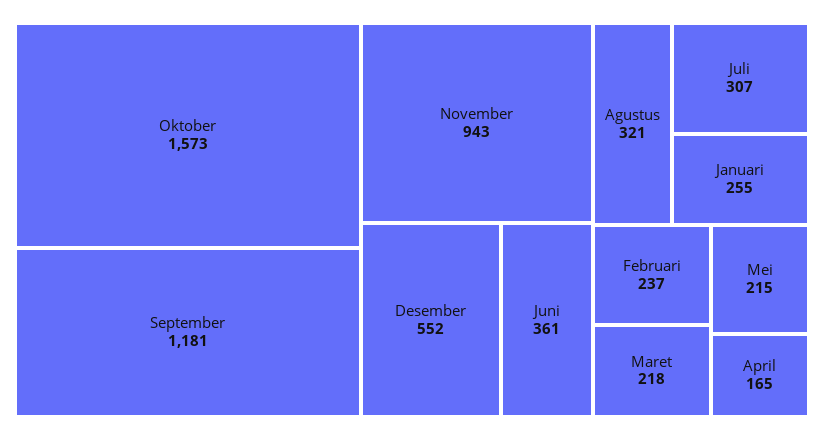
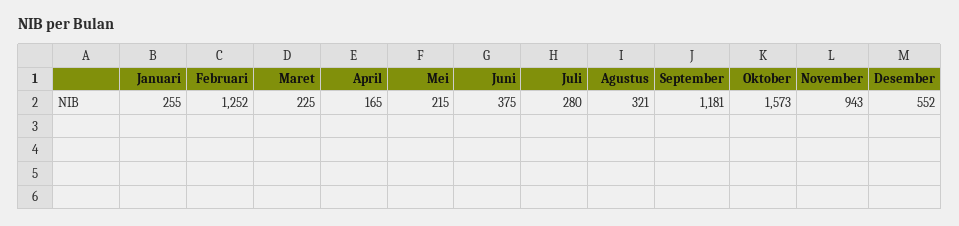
  {
    "Oktober": 1573,
    "September": 1181,
    "November": 943,
    "Desember": 552,
-   "Juni": 361,
+   "Juni": 375,
    "Agustus": 321,
-   "Juli": 307,
+   "Juli": 280,
    "Januari": 255,
-   "Februari": 237,
+   "Februari": 1252,
-   "Maret": 218,
+   "Maret": 225,
    "Mei": 215,
    "April": 165
  }

